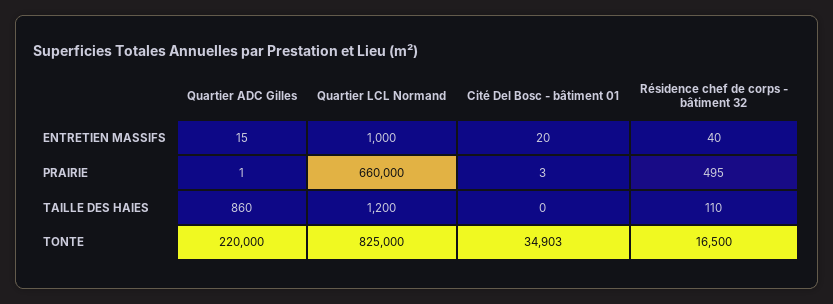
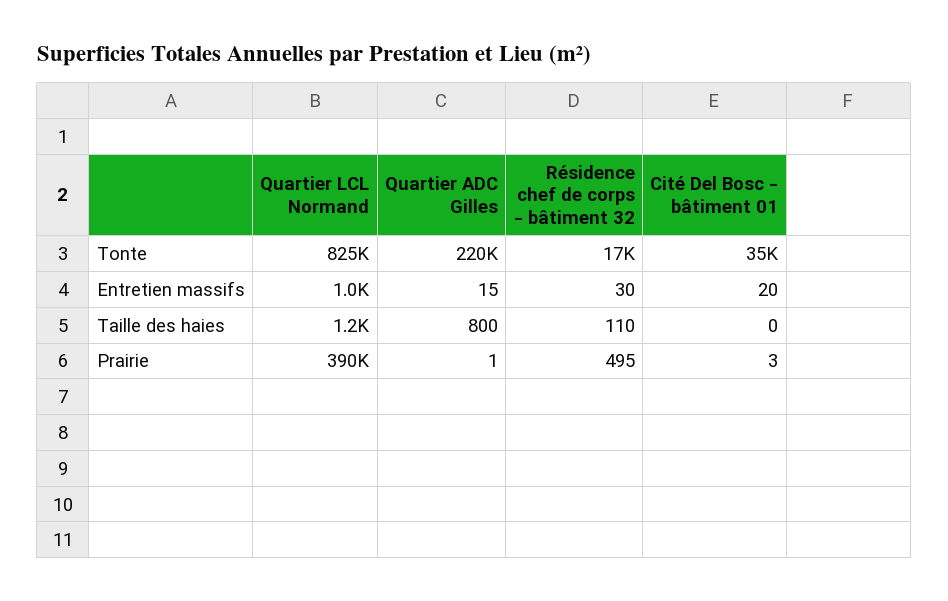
  {
    "Quartier ADC Gilles": {
      "ENTRETIEN MASSIFS": 15,
      "PRAIRIE": 1,
-     "TAILLE DES HAIES": 860,
+     "TAILLE DES HAIES": 800,
      "TONTE": 220000
    },
    "Quartier LCL Normand": {
      "ENTRETIEN MASSIFS": 1000,
-     "PRAIRIE": 660000,
+     "PRAIRIE": 390000,
      "TAILLE DES HAIES": 1200,
      "TONTE": 825000
    },
    "Cité Del Bosc - bâtiment 01": {
      "ENTRETIEN MASSIFS": 20,
      "PRAIRIE": 3,
      "TAILLE DES HAIES": 0,
      "TONTE": 34903
    },
    "Résidence chef de corps - bâtiment 32": {
-     "ENTRETIEN MASSIFS": 40,
+     "ENTRETIEN MASSIFS": 30,
      "PRAIRIE": 495,
      "TAILLE DES HAIES": 110,
      "TONTE": 16500
    }
  }

